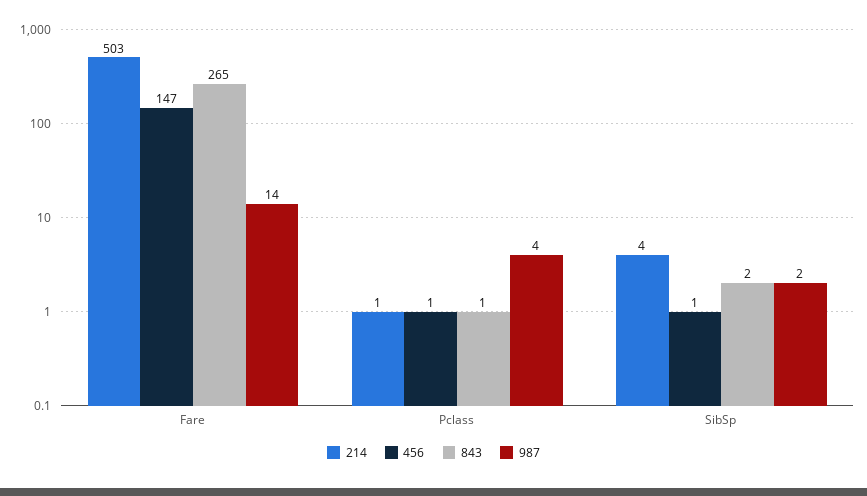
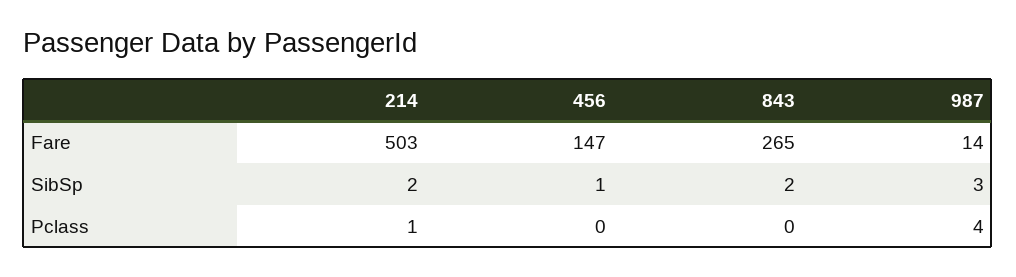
  {
    "214": {
      "Fare": 503,
      "Pclass": 1,
-     "SibSp": 4
+     "SibSp": 2
    },
    "456": {
      "Fare": 147,
-     "Pclass": 1,
+     "Pclass": 0,
      "SibSp": 1
    },
    "843": {
      "Fare": 265,
-     "Pclass": 1,
+     "Pclass": 0,
      "SibSp": 2
    },
    "987": {
      "Fare": 14,
      "Pclass": 4,
-     "SibSp": 2
+     "SibSp": 3
    }
  }

